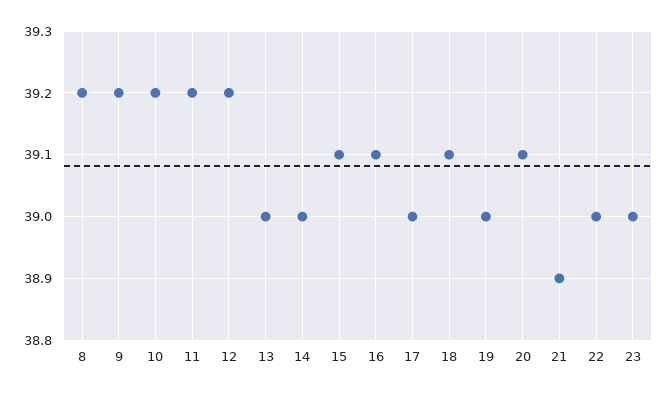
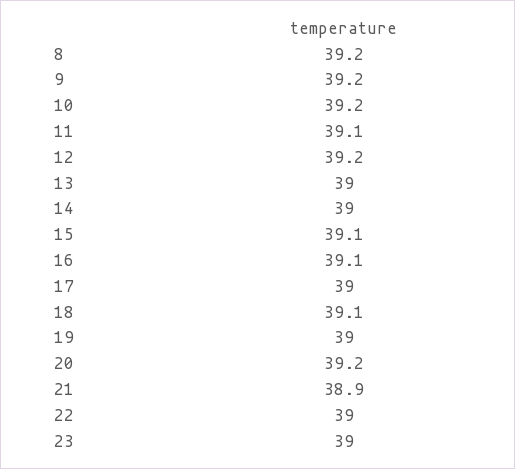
  {
    "8": 39.2,
    "9": 39.2,
    "10": 39.2,
-   "11": 39.2,
+   "11": 39.1,
    "12": 39.2,
    "13": 39,
    "14": 39,
    "15": 39.1,
    "16": 39.1,
    "17": 39,
    "18": 39.1,
    "19": 39,
-   "20": 39.1,
+   "20": 39.2,
    "21": 38.9,
    "22": 39,
    "23": 39
  }

